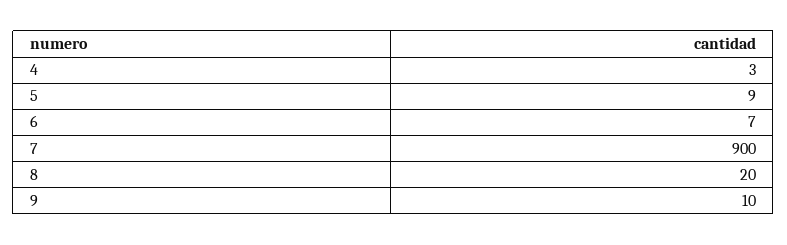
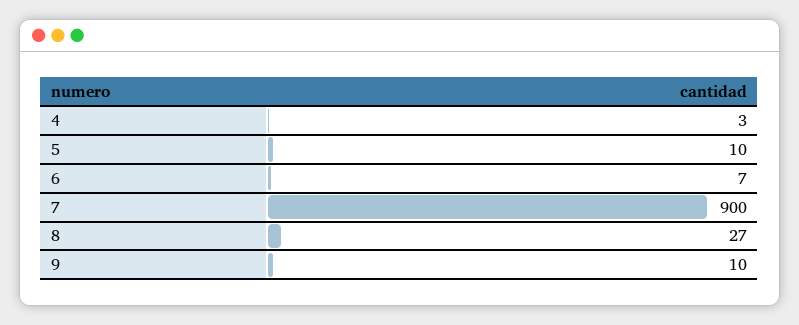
  {
    "4": 3,
-   "5": 9,
+   "5": 10,
    "6": 7,
    "7": 900,
-   "8": 20,
+   "8": 27,
    "9": 10
  }

